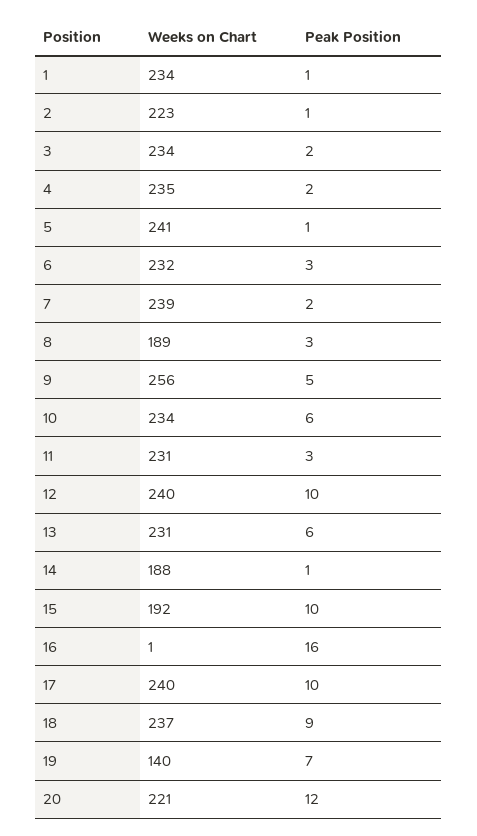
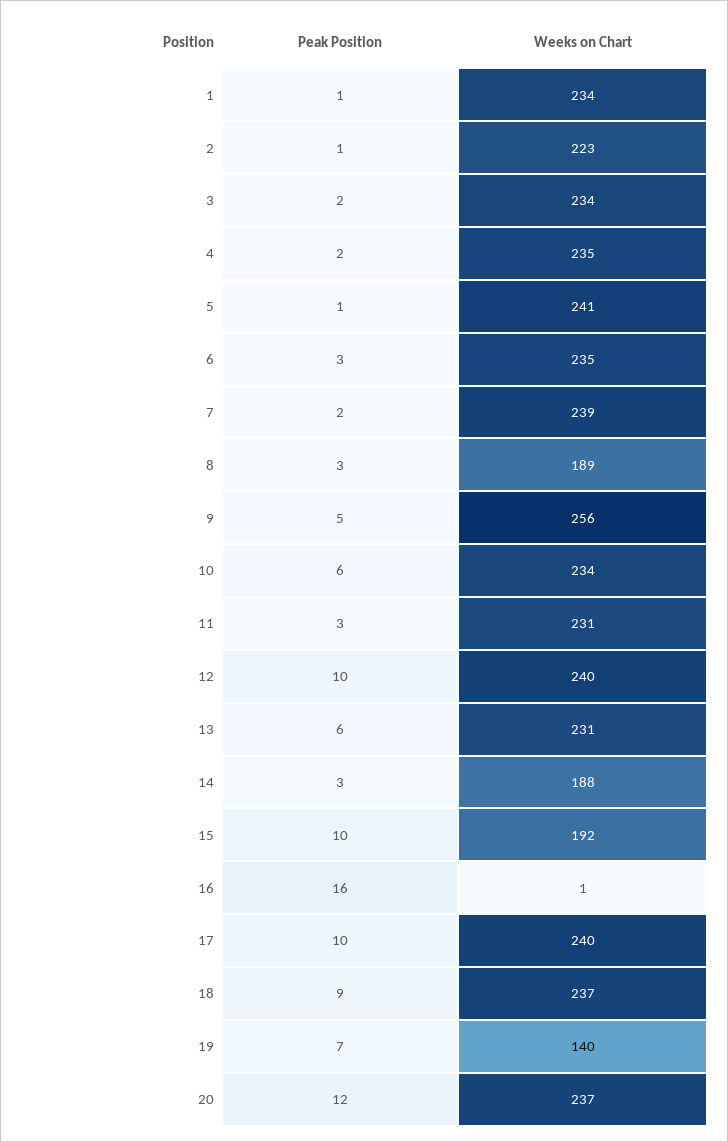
  {
    "Weeks on Chart": {
      "1": 234,
      "2": 223,
      "3": 234,
      "4": 235,
      "5": 241,
-     "6": 232,
+     "6": 235,
      "7": 239,
      "8": 189,
      "9": 256,
      "10": 234,
      "11": 231,
      "12": 240,
      "13": 231,
      "14": 188,
      "15": 192,
      "16": 1,
      "17": 240,
      "18": 237,
      "19": 140,
-     "20": 221
+     "20": 237
    },
    "Peak Position": {
      "1": 1,
      "2": 1,
      "3": 2,
      "4": 2,
      "5": 1,
      "6": 3,
      "7": 2,
      "8": 3,
      "9": 5,
      "10": 6,
      "11": 3,
      "12": 10,
      "13": 6,
-     "14": 1,
+     "14": 3,
      "15": 10,
      "16": 16,
      "17": 10,
      "18": 9,
      "19": 7,
      "20": 12
    }
  }

